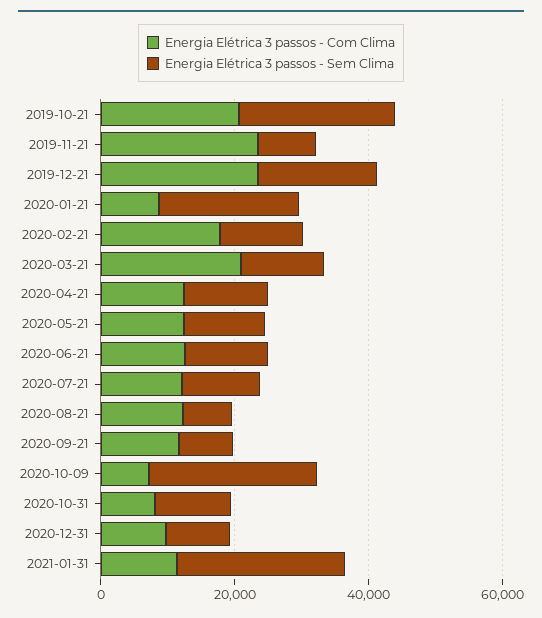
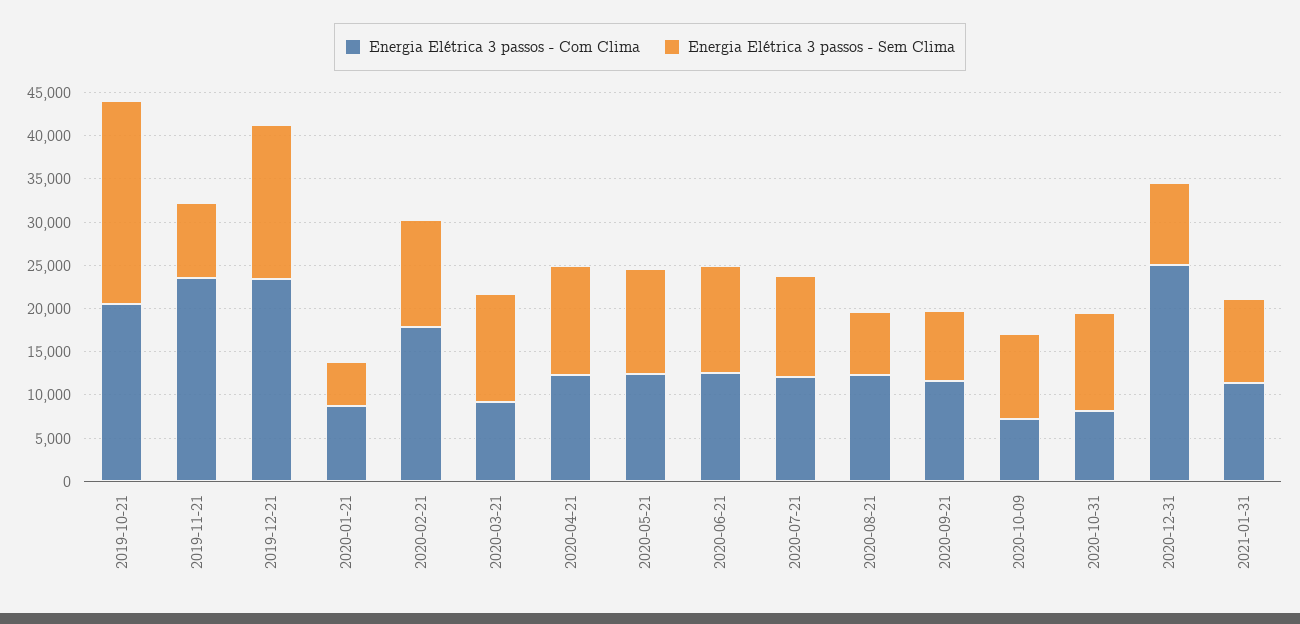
  {
    "Energia Elétrica 3 passos - Com Clima": {
      "2019-10-21": 21000,
      "2019-11-21": 24000,
      "2019-12-21": 23000,
      "2020-01-21": 9000,
      "2020-02-21": 18000,
-     "2020-03-21": 20000,
+     "2020-03-21": 9000,
      "2020-04-21": 12000,
      "2020-05-21": 12000,
      "2020-06-21": 13000,
      "2020-07-21": 12000,
      "2020-08-21": 12000,
      "2020-09-21": 12000,
      "2020-10-09": 7000,
      "2020-10-31": 8000,
-     "2020-12-31": 10000,
+     "2020-12-31": 25000,
      "2021-01-31": 11000
    },
    "Energia Elétrica 3 passos - Sem Clima": {
      "2019-10-21": 23000,
      "2019-11-21": 9000,
      "2019-12-21": 18000,
-     "2020-01-21": 20000,
+     "2020-01-21": 5000,
      "2020-02-21": 12000,
      "2020-03-21": 12000,
      "2020-04-21": 13000,
      "2020-05-21": 12000,
      "2020-06-21": 12000,
      "2020-07-21": 12000,
      "2020-08-21": 7000,
      "2020-09-21": 8000,
-     "2020-10-09": 25000,
+     "2020-10-09": 10000,
      "2020-10-31": 11000,
      "2020-12-31": 9000,
-     "2021-01-31": 25000
+     "2021-01-31": 10000
    }
  }

